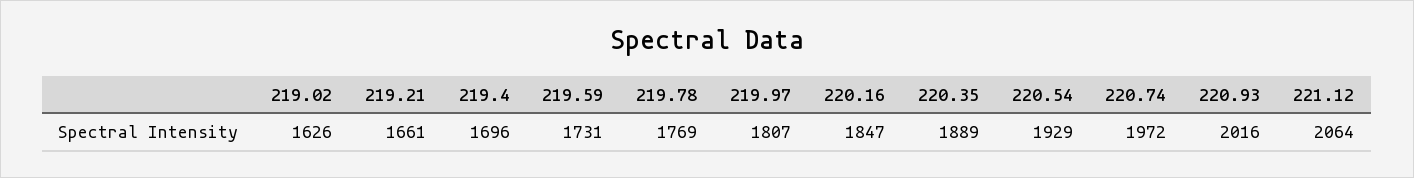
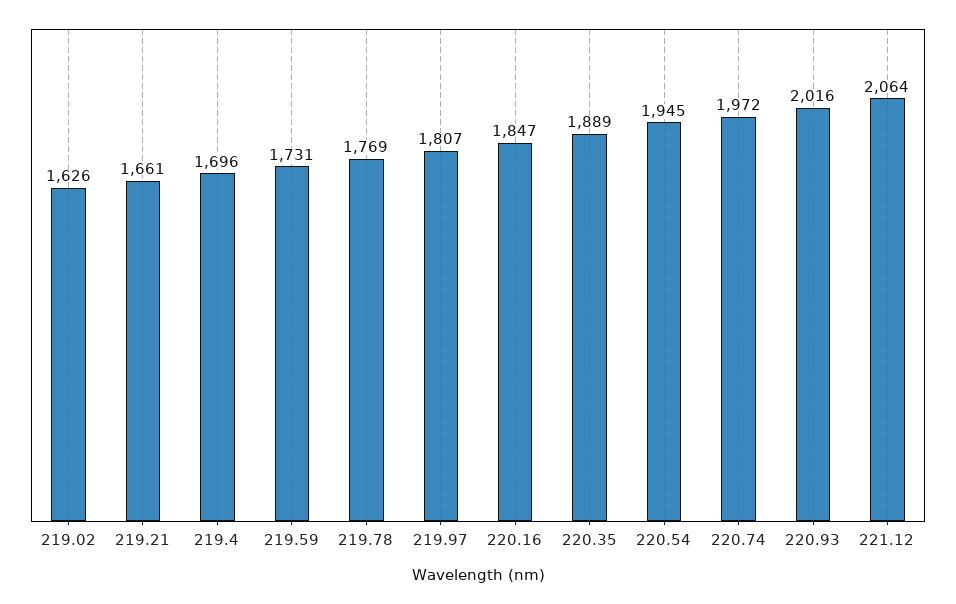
  {
    "219.02": 1626,
    "219.21": 1661,
    "219.4": 1696,
    "219.59": 1731,
    "219.78": 1769,
    "219.97": 1807,
    "220.16": 1847,
    "220.35": 1889,
-   "220.54": 1929,
+   "220.54": 1945,
    "220.74": 1972,
    "220.93": 2016,
    "221.12": 2064
  }

